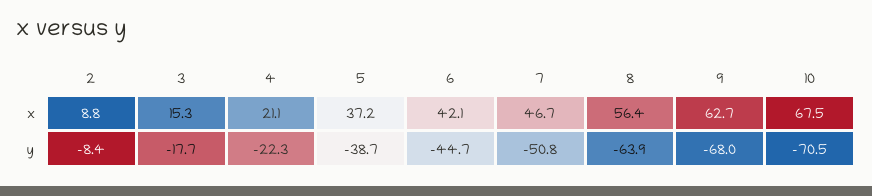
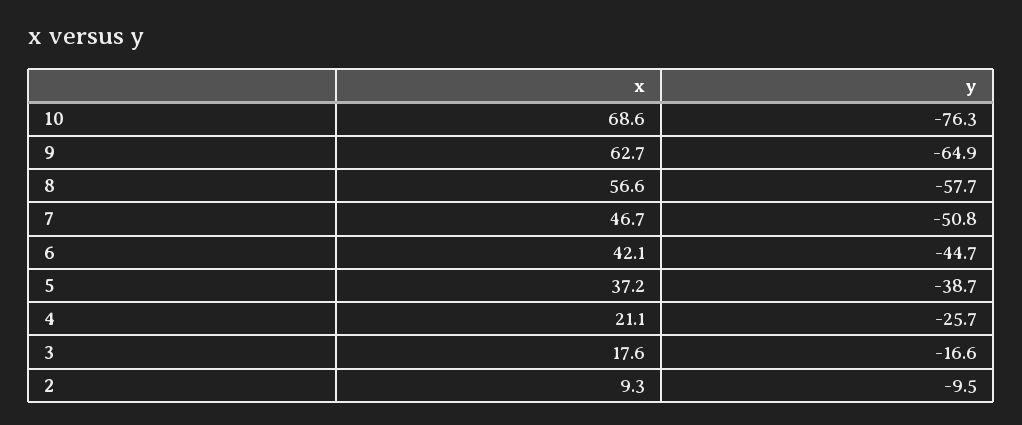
  {
    "2": {
-     "x": 8.8,
+     "x": 9.3,
-     "y": -8.4
+     "y": -9.5
    },
    "3": {
-     "x": 15.3,
+     "x": 17.6,
-     "y": -17.7
+     "y": -16.6
    },
    "4": {
      "x": 21.1,
-     "y": -22.3
+     "y": -25.7
    },
    "5": {
      "x": 37.2,
      "y": -38.7
    },
    "6": {
      "x": 42.1,
      "y": -44.7
    },
    "7": {
      "x": 46.7,
      "y": -50.8
    },
    "8": {
-     "x": 56.4,
+     "x": 56.6,
-     "y": -63.9
+     "y": -57.7
    },
    "9": {
      "x": 62.7,
-     "y": -68
+     "y": -64.9
    },
    "10": {
-     "x": 67.5,
+     "x": 68.6,
-     "y": -70.5
+     "y": -76.3
    }
  }

